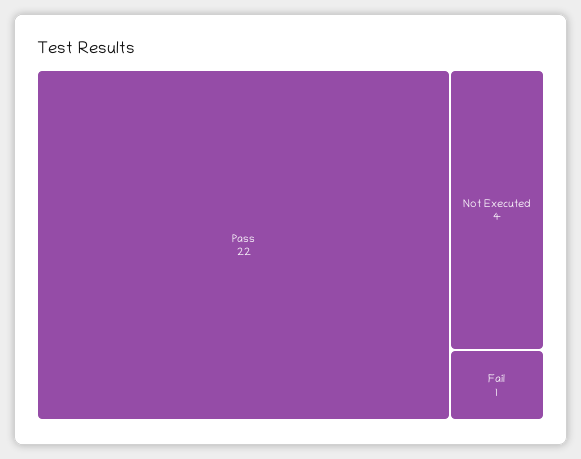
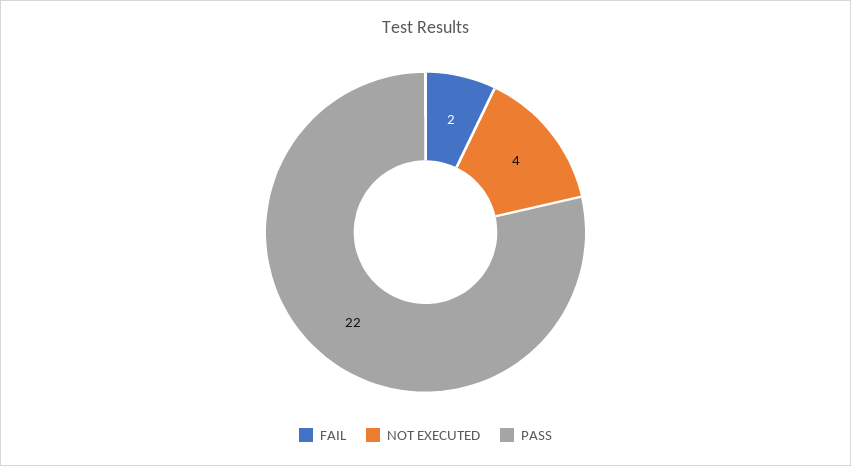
  {
    "Pass": 22,
    "Not Executed": 4,
-   "Fail": 1
+   "Fail": 2
  }

